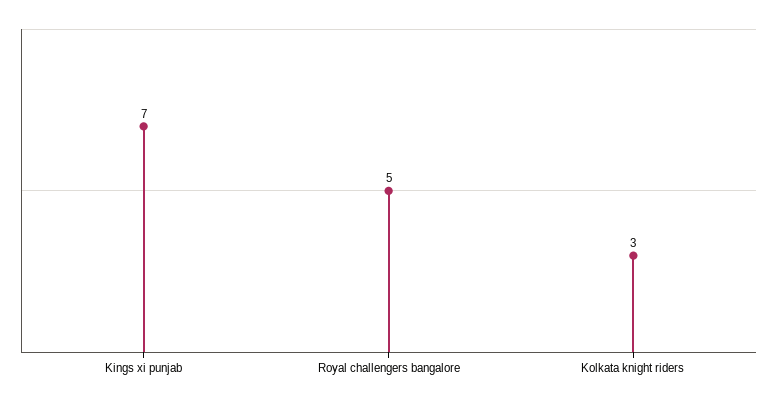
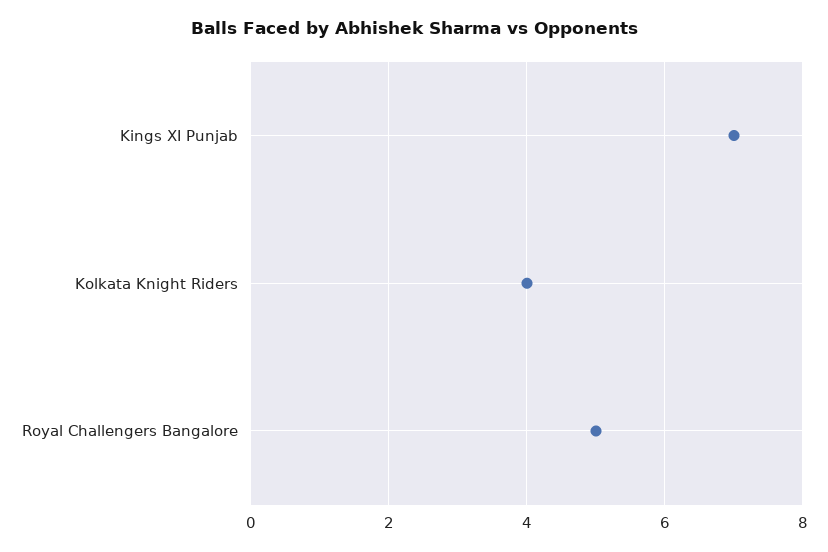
  {
    "Kings xi punjab": 7,
    "Royal challengers bangalore": 5,
-   "Kolkata knight riders": 3
+   "Kolkata knight riders": 4
  }

